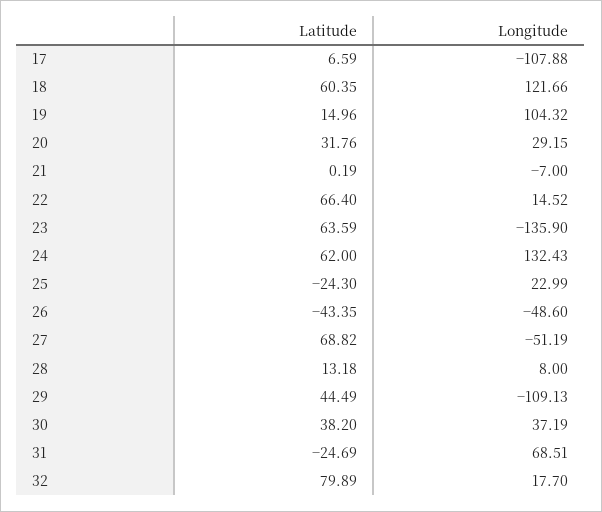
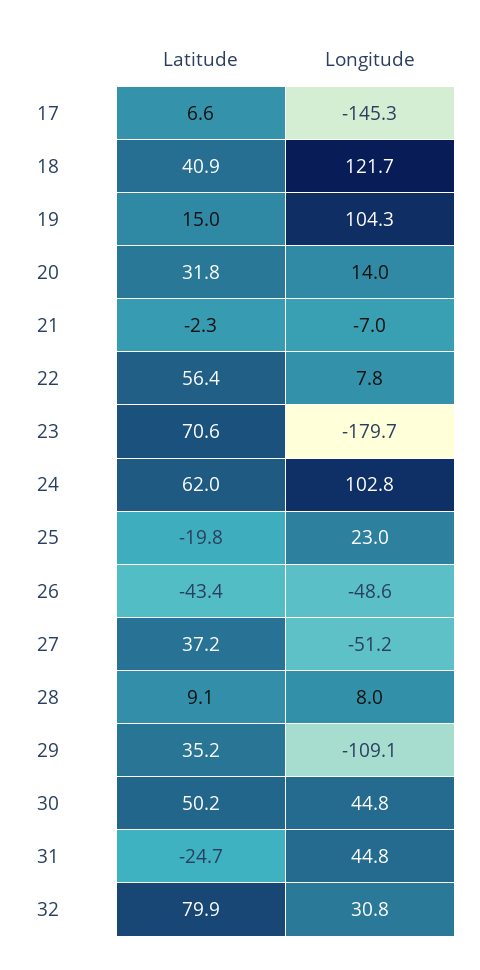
  {
    "Latitude": {
      "17": 6.59,
-     "18": 60.35,
+     "18": 40.9,
      "19": 14.96,
      "20": 31.76,
-     "21": 0.19,
+     "21": -2.3,
-     "22": 66.4,
+     "22": 56.4,
-     "23": 63.59,
+     "23": 70.6,
      "24": 62,
-     "25": -24.3,
+     "25": -19.8,
      "26": -43.35,
-     "27": 68.82,
+     "27": 37.2,
-     "28": 13.18,
+     "28": 9.1,
-     "29": 44.49,
+     "29": 35.2,
-     "30": 38.2,
+     "30": 50.2,
      "31": -24.69,
      "32": 79.89
    },
    "Longitude": {
-     "17": -107.88,
+     "17": -145.3,
      "18": 121.66,
      "19": 104.32,
-     "20": 29.15,
+     "20": 14,
      "21": -7,
-     "22": 14.52,
+     "22": 7.8,
-     "23": -135.9,
+     "23": -179.7,
-     "24": 132.43,
+     "24": 102.8,
      "25": 22.99,
      "26": -48.6,
      "27": -51.19,
      "28": 8,
      "29": -109.13,
-     "30": 37.19,
+     "30": 44.8,
-     "31": 68.51,
+     "31": 44.8,
-     "32": 17.7
+     "32": 30.8
    }
  }

